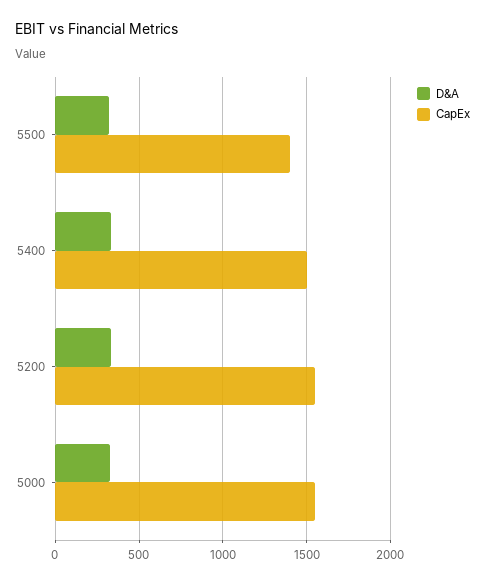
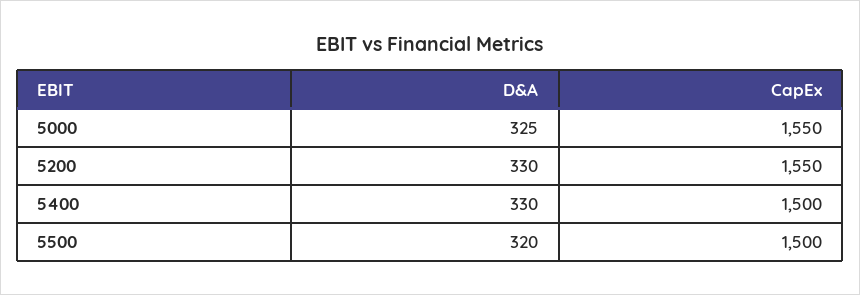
  {
    "D&A": {
      "5500": 320,
      "5400": 330,
      "5200": 330,
      "5000": 325
    },
    "CapEx": {
-     "5500": 1400,
+     "5500": 1500,
      "5400": 1500,
      "5200": 1550,
      "5000": 1550
    }
  }

